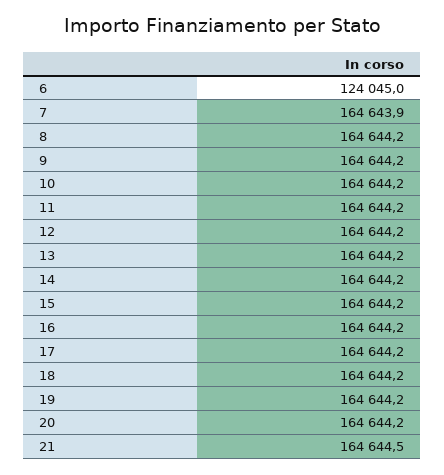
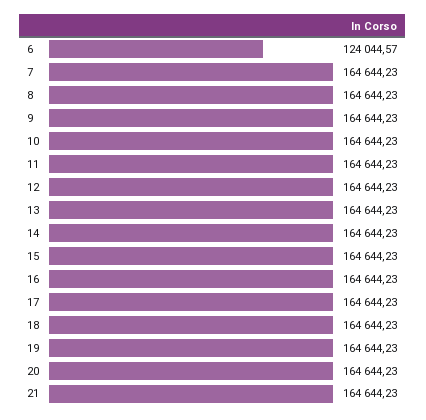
  {
-   "6": 124045,
+   "6": 124044.57,
-   "7": 164643.9,
+   "7": 164644.23,
    "8": 164644.23,
    "9": 164644.23,
    "10": 164644.23,
    "11": 164644.23,
    "12": 164644.23,
    "13": 164644.23,
    "14": 164644.23,
    "15": 164644.23,
    "16": 164644.23,
    "17": 164644.23,
    "18": 164644.23,
    "19": 164644.23,
    "20": 164644.23,
-   "21": 164644.5
+   "21": 164644.23
  }

